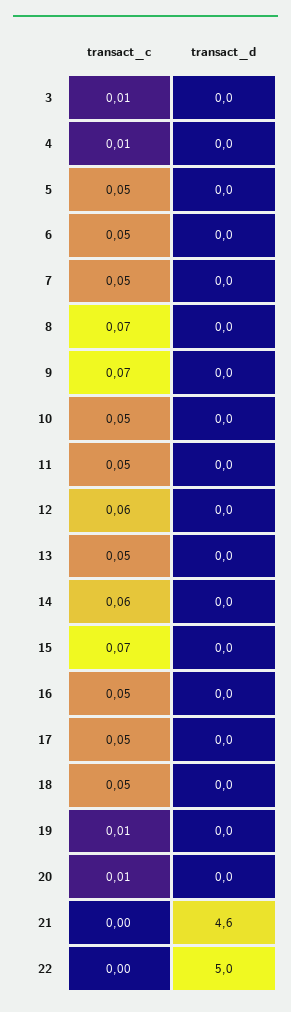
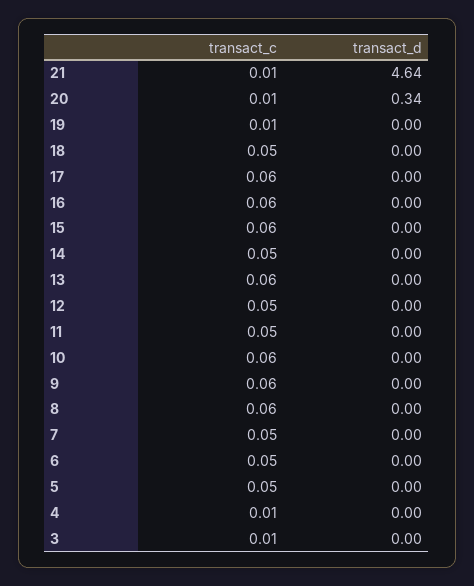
  {
    "transact_c": {
      "3": 0.01,
      "4": 0.01,
      "5": 0.05,
      "6": 0.05,
      "7": 0.05,
-     "8": 0.07,
+     "8": 0.06,
-     "9": 0.07,
+     "9": 0.06,
-     "10": 0.05,
+     "10": 0.06,
      "11": 0.05,
-     "12": 0.06,
+     "12": 0.05,
-     "13": 0.05,
+     "13": 0.06,
-     "14": 0.06,
+     "14": 0.05,
-     "15": 0.07,
+     "15": 0.06,
-     "16": 0.05,
+     "16": 0.06,
-     "17": 0.05,
+     "17": 0.06,
      "18": 0.05,
      "19": 0.01,
      "20": 0.01,
-     "21": 0,
+     "21": 0.01
-     "22": 0
    },
    "transact_d": {
      "3": 0,
      "4": 0,
      "5": 0,
      "6": 0,
      "7": 0,
      "8": 0,
      "9": 0,
      "10": 0,
      "11": 0,
      "12": 0,
      "13": 0,
      "14": 0,
      "15": 0,
      "16": 0,
      "17": 0,
      "18": 0,
      "19": 0,
-     "20": 0,
+     "20": 0.34,
-     "21": 4.64,
+     "21": 4.64
-     "22": 5
    }
  }

